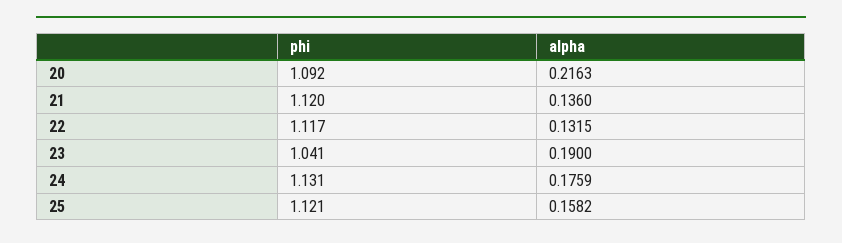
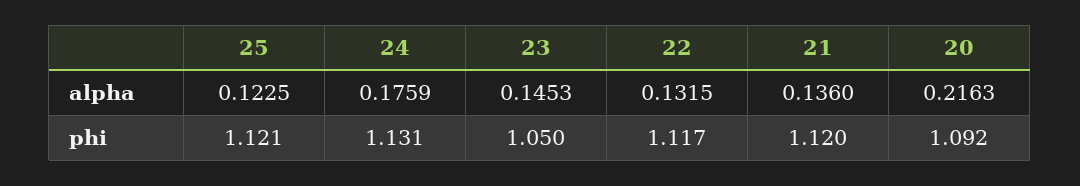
  {
    "phi": {
      "20": 1.092,
      "21": 1.12,
      "22": 1.117,
-     "23": 1.041,
+     "23": 1.05,
      "24": 1.131,
      "25": 1.121
    },
    "alpha": {
      "20": 0.2163,
      "21": 0.136,
      "22": 0.1315,
-     "23": 0.19,
+     "23": 0.1453,
      "24": 0.1759,
-     "25": 0.1582
+     "25": 0.1225
    }
  }

